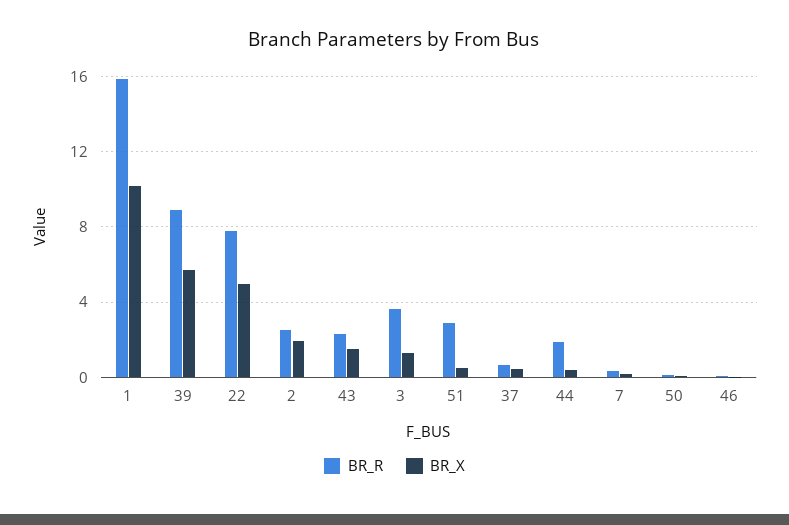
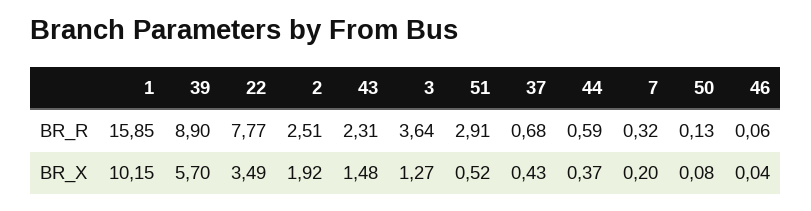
  {
    "BR_R": {
      "1": 15.85,
      "39": 8.9,
      "22": 7.77,
      "2": 2.51,
      "43": 2.31,
      "3": 3.64,
      "51": 2.91,
      "37": 0.68,
-     "44": 2,
+     "44": 0.59,
      "7": 0.32,
      "50": 0.13,
      "46": 0.06
    },
    "BR_X": {
      "1": 10.15,
      "39": 5.7,
-     "22": 5,
+     "22": 3.49,
      "2": 1.92,
      "43": 1.48,
      "3": 1.27,
      "51": 0.52,
      "37": 0.43,
      "44": 0.37,
      "7": 0.2,
      "50": 0.08,
      "46": 0.04
    }
  }

